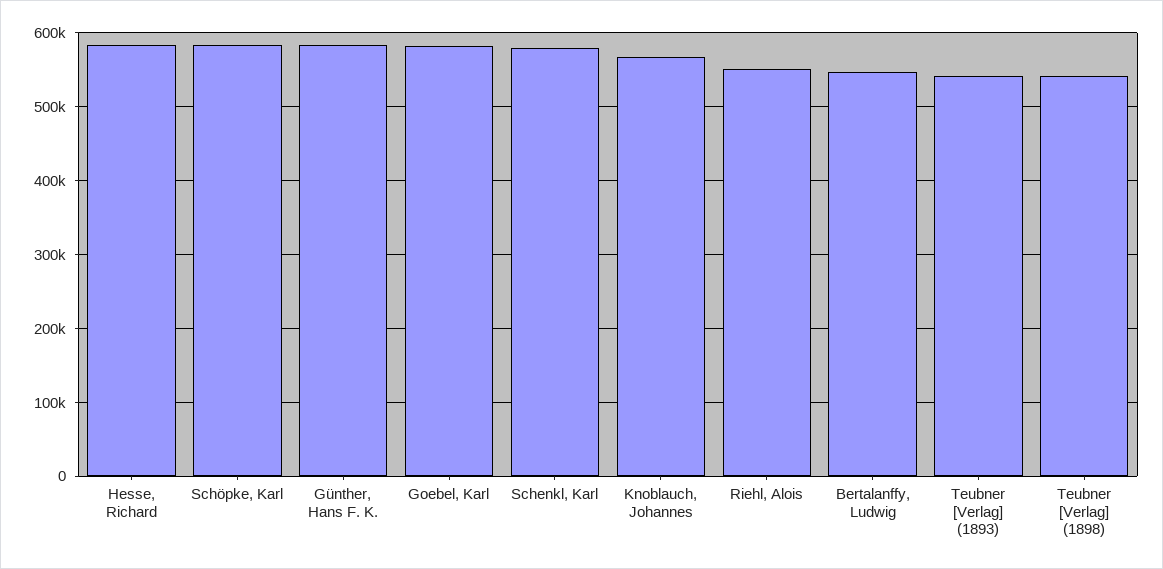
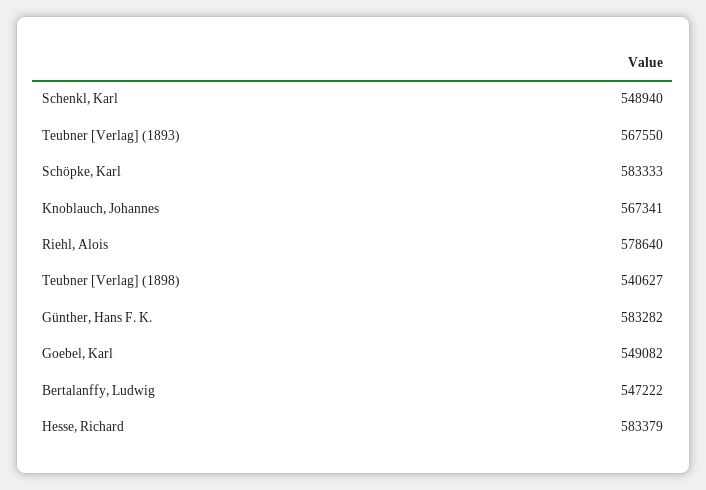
  {
    "Hesse, Richard": 583379,
    "Schöpke, Karl": 583333,
    "Günther, Hans F. K.": 583282,
-   "Goebel, Karl": 580000,
+   "Goebel, Karl": 549082,
-   "Schenkl, Karl": 580000,
+   "Schenkl, Karl": 548940,
    "Knoblauch, Johannes": 567341,
-   "Riehl, Alois": 550000,
+   "Riehl, Alois": 578640,
    "Bertalanffy, Ludwig": 547222,
-   "Teubner [Verlag] (1893)": 540000,
+   "Teubner [Verlag] (1893)": 567550,
    "Teubner [Verlag] (1898)": 540627
  }

